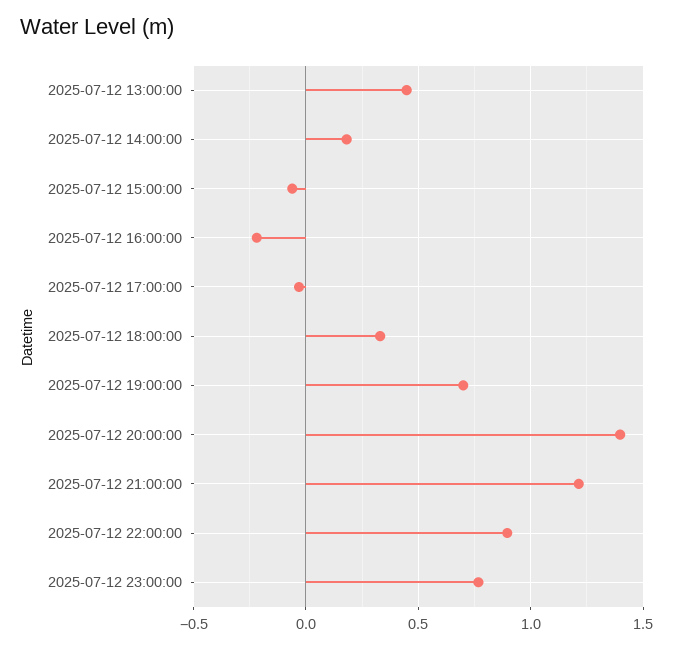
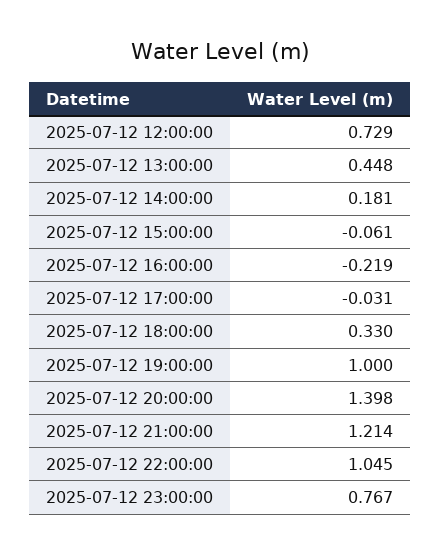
  {
    "2025-07-12 13:00:00": 0.448,
    "2025-07-12 14:00:00": 0.181,
    "2025-07-12 15:00:00": -0.061,
    "2025-07-12 16:00:00": -0.219,
    "2025-07-12 17:00:00": -0.031,
    "2025-07-12 18:00:00": 0.33,
-   "2025-07-12 19:00:00": 0.7,
+   "2025-07-12 19:00:00": 1,
    "2025-07-12 20:00:00": 1.398,
    "2025-07-12 21:00:00": 1.214,
-   "2025-07-12 22:00:00": 0.9,
+   "2025-07-12 22:00:00": 1.045,
-   "2025-07-12 23:00:00": 0.767
+   "2025-07-12 23:00:00": 0.767,
+   "2025-07-12 12:00:00": 0.729
  }

